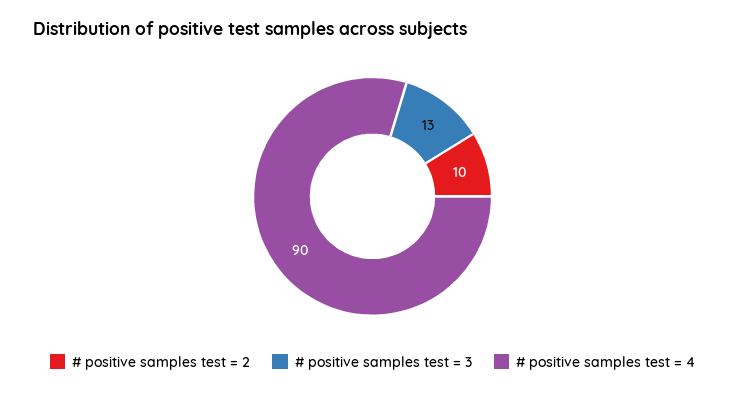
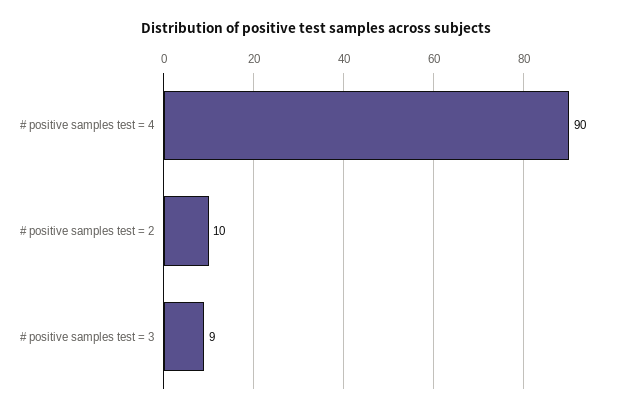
  {
    "# positive samples test = 2": 10,
-   "# positive samples test = 3": 13,
+   "# positive samples test = 3": 9,
    "# positive samples test = 4": 90
  }

